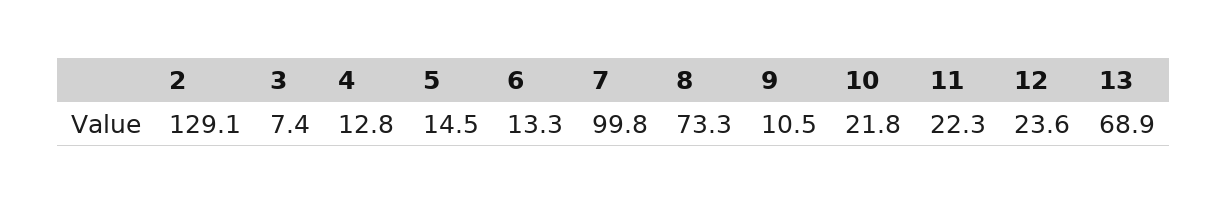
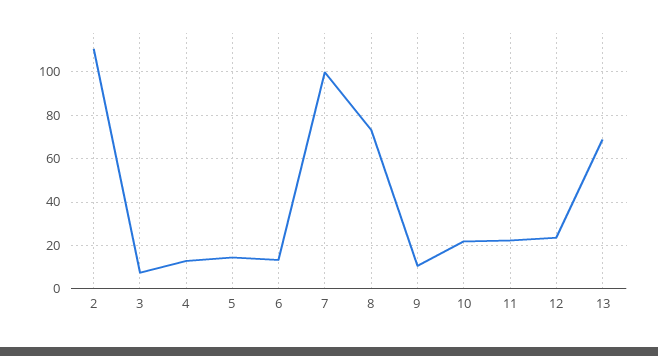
  {
-   "2": 129.1,
+   "2": 110,
    "3": 7.4,
    "4": 12.8,
    "5": 14.5,
    "6": 13.3,
    "7": 99.8,
    "8": 73.3,
    "9": 10.5,
    "10": 21.8,
    "11": 22.3,
    "12": 23.6,
    "13": 68.9
  }

